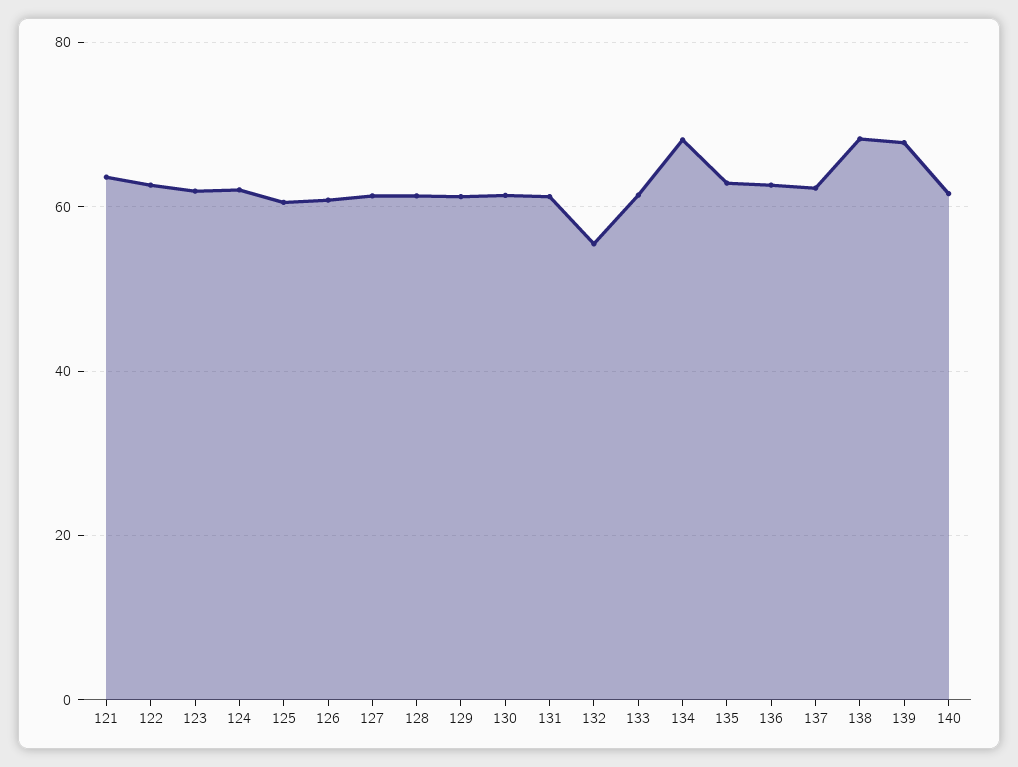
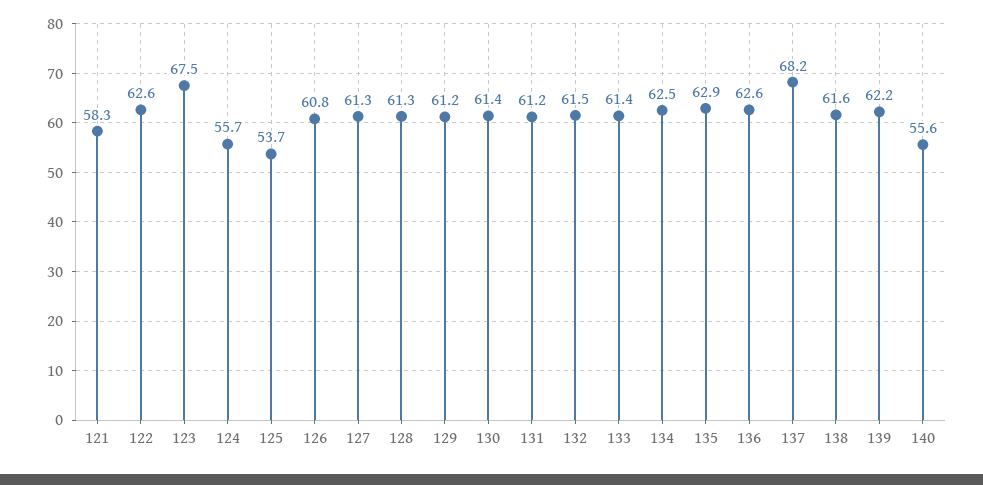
  {
-   "121": 64,
+   "121": 58.3,
    "122": 62.6,
-   "123": 62,
+   "123": 67.5,
-   "124": 62,
+   "124": 55.7,
-   "125": 60,
+   "125": 53.7,
    "126": 60.8,
    "127": 61.3,
    "128": 61.3,
    "129": 61.2,
    "130": 61.4,
    "131": 61.2,
-   "132": 56,
+   "132": 61.5,
    "133": 61.4,
-   "134": 68,
+   "134": 62.5,
    "135": 62.9,
    "136": 62.6,
-   "137": 62,
+   "137": 68.2,
-   "138": 68,
+   "138": 61.6,
-   "139": 68,
+   "139": 62.2,
-   "140": 62
+   "140": 55.6
  }

